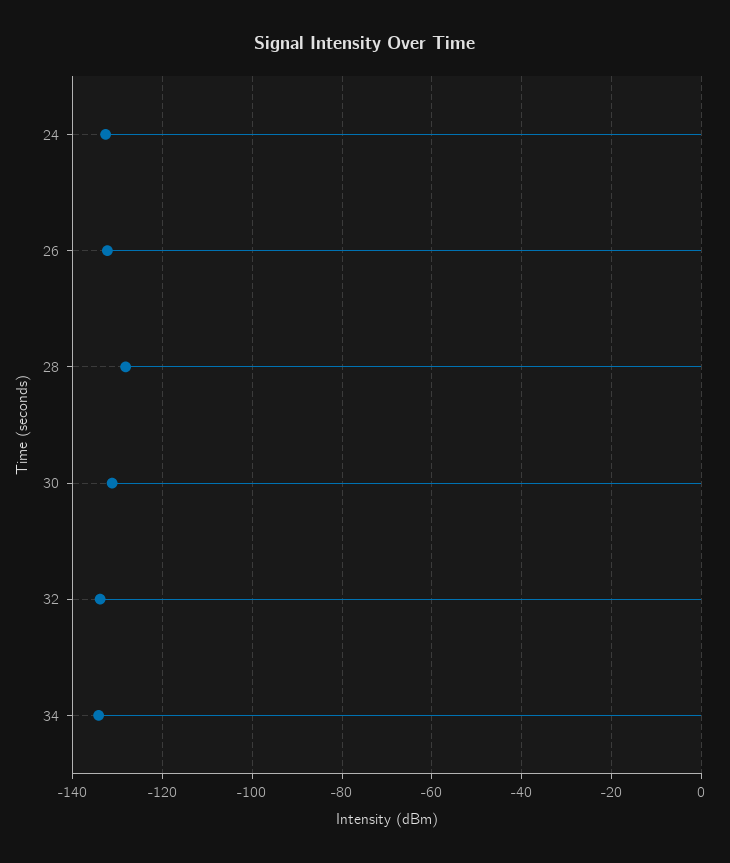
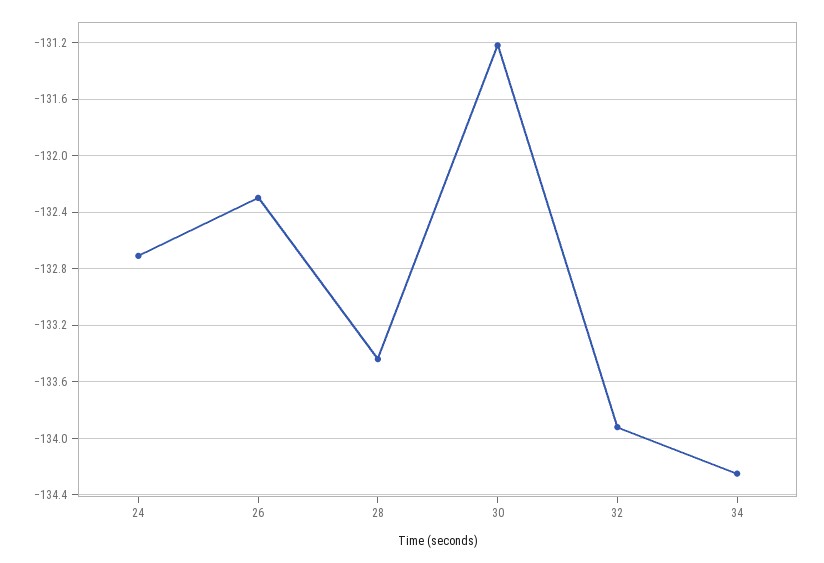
  {
    "24": -132.7,
    "26": -132.3,
-   "28": -128,
+   "28": -133.45,
    "30": -131.2,
    "32": -133.9,
    "34": -134.25
  }

